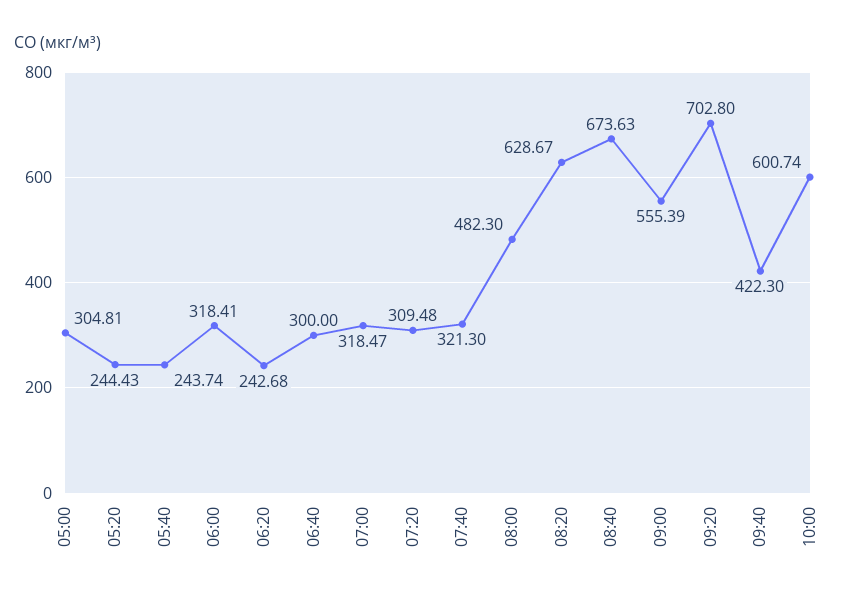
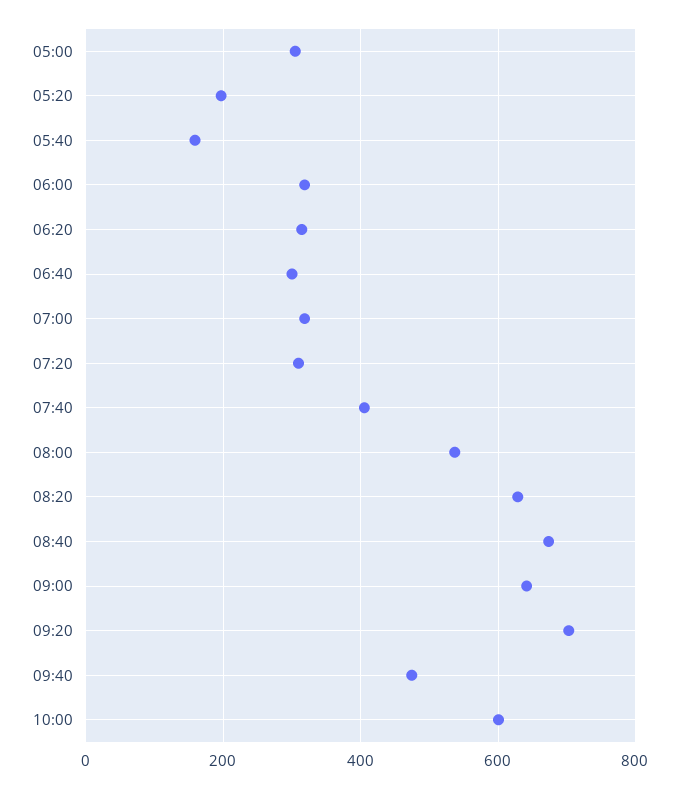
  {
    "05:00": 304.81,
-   "05:20": 244.43,
+   "05:20": 200,
-   "05:40": 243.74,
+   "05:40": 160,
    "06:00": 318.41,
-   "06:20": 242.68,
+   "06:20": 320,
    "06:40": 300,
    "07:00": 318.47,
    "07:20": 309.48,
-   "07:40": 321.3,
+   "07:40": 400,
-   "08:00": 482.3,
+   "08:00": 540,
    "08:20": 628.67,
    "08:40": 673.63,
-   "09:00": 555.39,
+   "09:00": 640,
    "09:20": 702.8,
-   "09:40": 422.3,
+   "09:40": 480,
    "10:00": 600.74
  }

